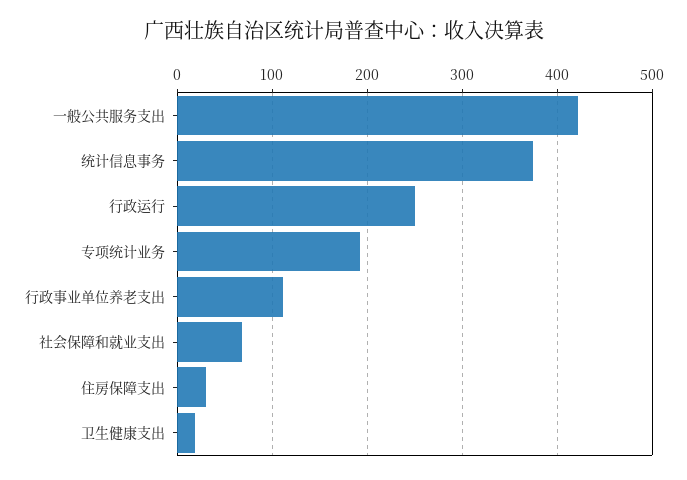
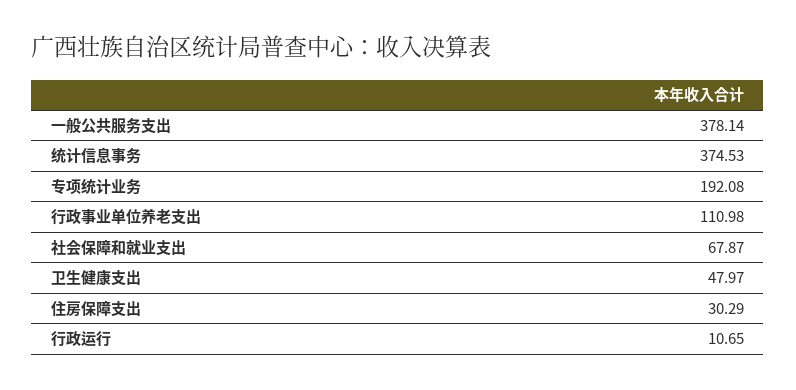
  {
-   "一般公共服务支出": 420,
+   "一般公共服务支出": 378.14,
    "统计信息事务": 374.53,
-   "行政运行": 250,
+   "行政运行": 10.65,
    "专项统计业务": 192.08,
    "行政事业单位养老支出": 110.98,
    "社会保障和就业支出": 67.87,
    "住房保障支出": 30.29,
-   "卫生健康支出": 20
+   "卫生健康支出": 47.97
  }

